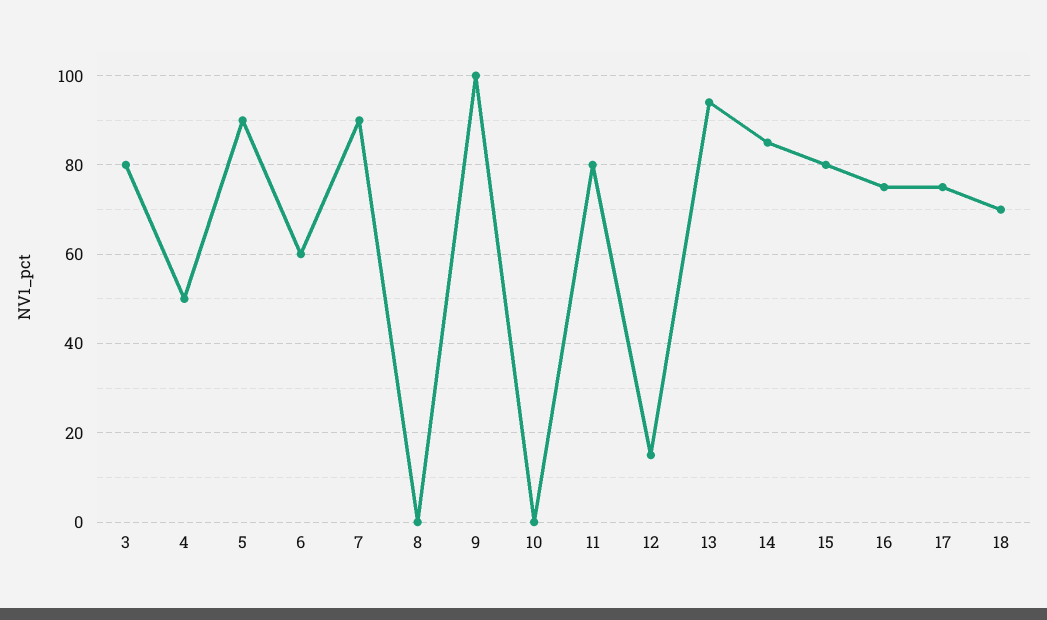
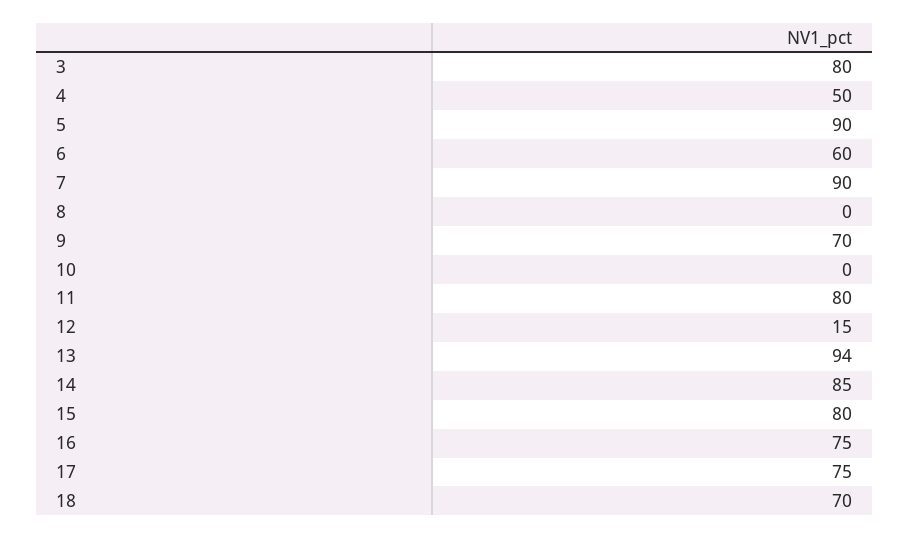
  {
    "3": 80,
    "4": 50,
    "5": 90,
    "6": 60,
    "7": 90,
    "8": 0,
-   "9": 100,
+   "9": 70,
    "10": 0,
    "11": 80,
    "12": 15,
    "13": 94,
    "14": 85,
    "15": 80,
    "16": 75,
    "17": 75,
    "18": 70
  }

